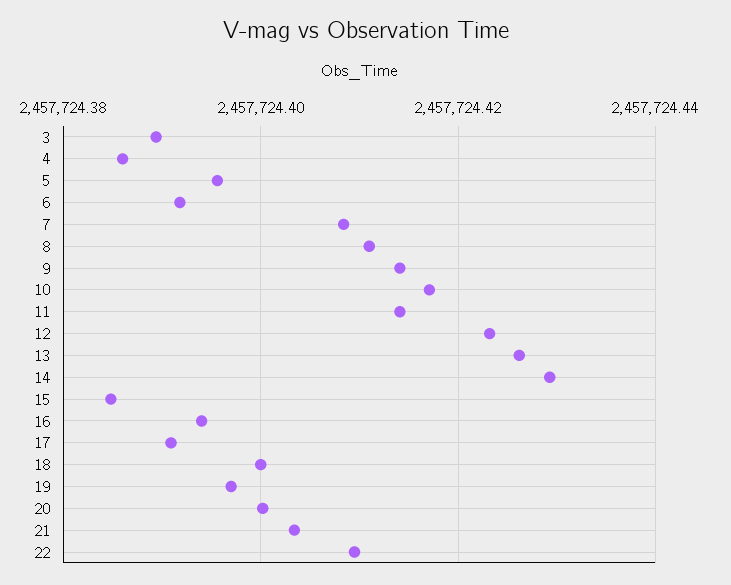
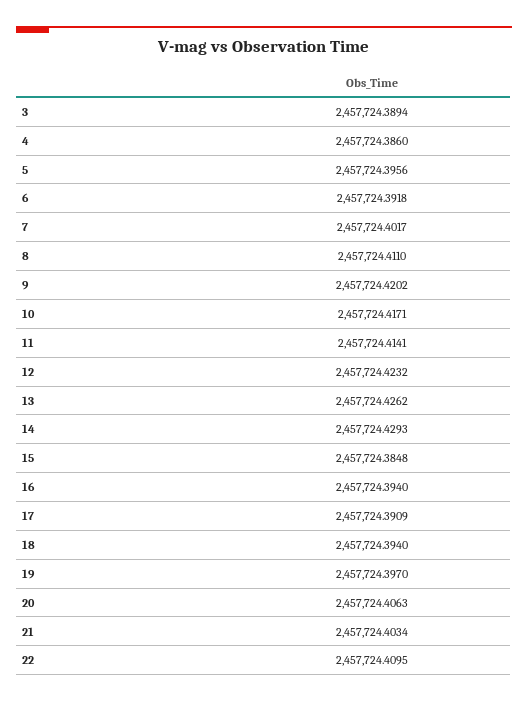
  {
    "3": 2457724.3894,
    "4": 2457724.386,
    "5": 2457724.3956,
    "6": 2457724.3918,
-   "7": 2457724.408,
+   "7": 2457724.4017,
    "8": 2457724.411,
-   "9": 2457724.414,
+   "9": 2457724.4202,
    "10": 2457724.4171,
    "11": 2457724.4141,
    "12": 2457724.4232,
    "13": 2457724.4262,
    "14": 2457724.4293,
    "15": 2457724.3848,
    "16": 2457724.394,
    "17": 2457724.3909,
-   "18": 2457724.4,
+   "18": 2457724.394,
    "19": 2457724.397,
-   "20": 2457724.4,
+   "20": 2457724.4063,
    "21": 2457724.4034,
    "22": 2457724.4095
  }

